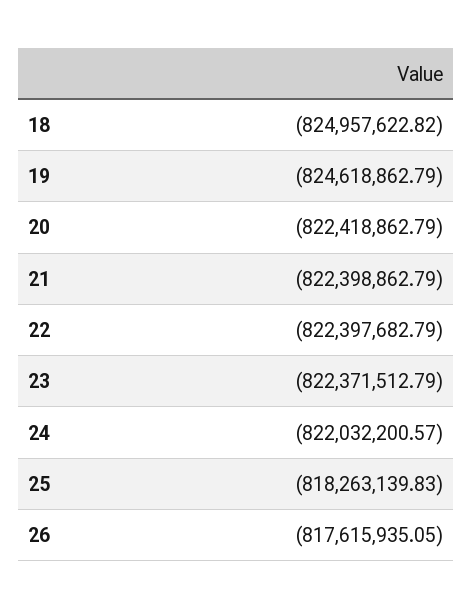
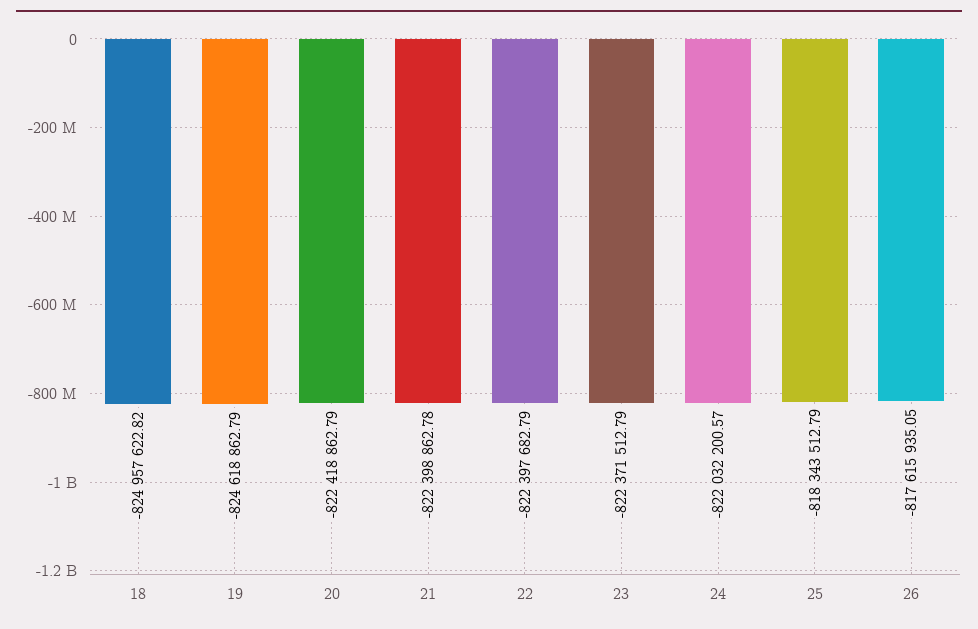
  {
    "18": -824957622.82,
    "19": -824618862.79,
    "20": -822418862.79,
-   "21": -822398862.79,
+   "21": -822398862.78,
    "22": -822397682.79,
    "23": -822371512.79,
    "24": -822032200.57,
-   "25": -818263139.83,
+   "25": -818343512.79,
    "26": -817615935.05
  }

